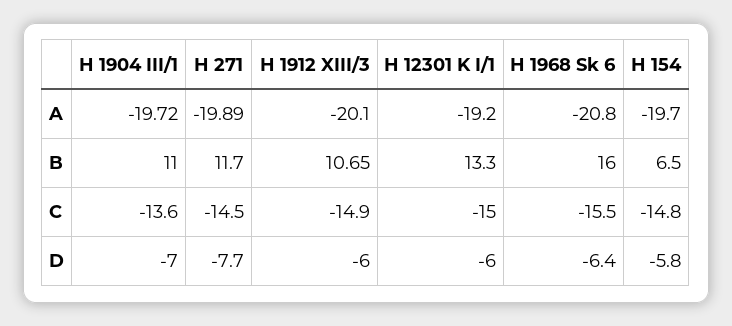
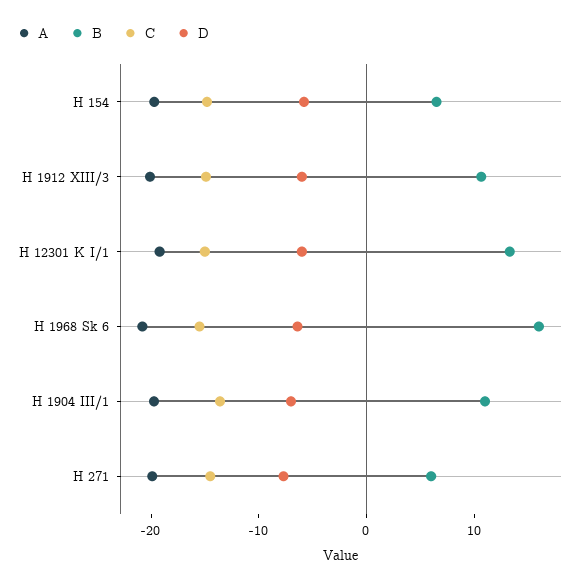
  {
    "A": {
      "H 1904 III/1": -19.72,
      "H 271": -19.89,
      "H 1912 XIII/3": -20.1,
      "H 12301 K I/1": -19.2,
      "H 1968 Sk 6": -20.8,
      "H 154": -19.7
    },
    "B": {
      "H 1904 III/1": 11,
-     "H 271": 11.7,
+     "H 271": 6,
      "H 1912 XIII/3": 10.65,
      "H 12301 K I/1": 13.3,
      "H 1968 Sk 6": 16,
      "H 154": 6.5
    },
    "C": {
      "H 1904 III/1": -13.6,
      "H 271": -14.5,
      "H 1912 XIII/3": -14.9,
      "H 12301 K I/1": -15,
      "H 1968 Sk 6": -15.5,
      "H 154": -14.8
    },
    "D": {
      "H 1904 III/1": -7,
      "H 271": -7.7,
      "H 1912 XIII/3": -6,
      "H 12301 K I/1": -6,
      "H 1968 Sk 6": -6.4,
      "H 154": -5.8
    }
  }

